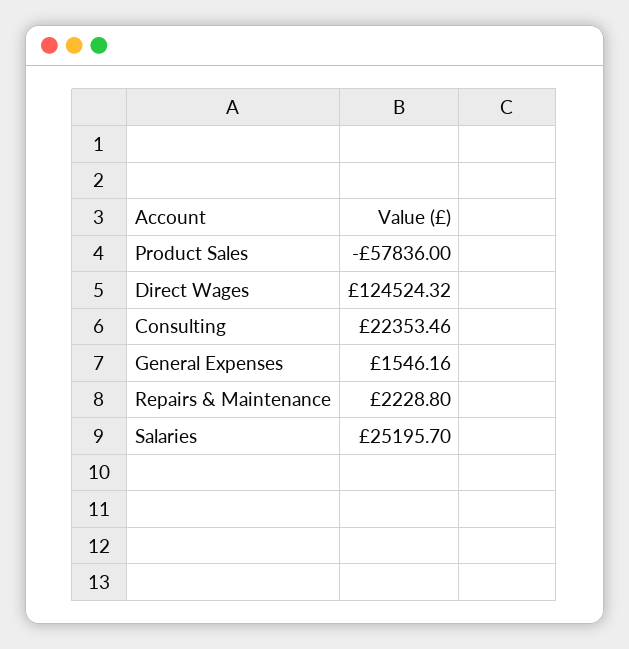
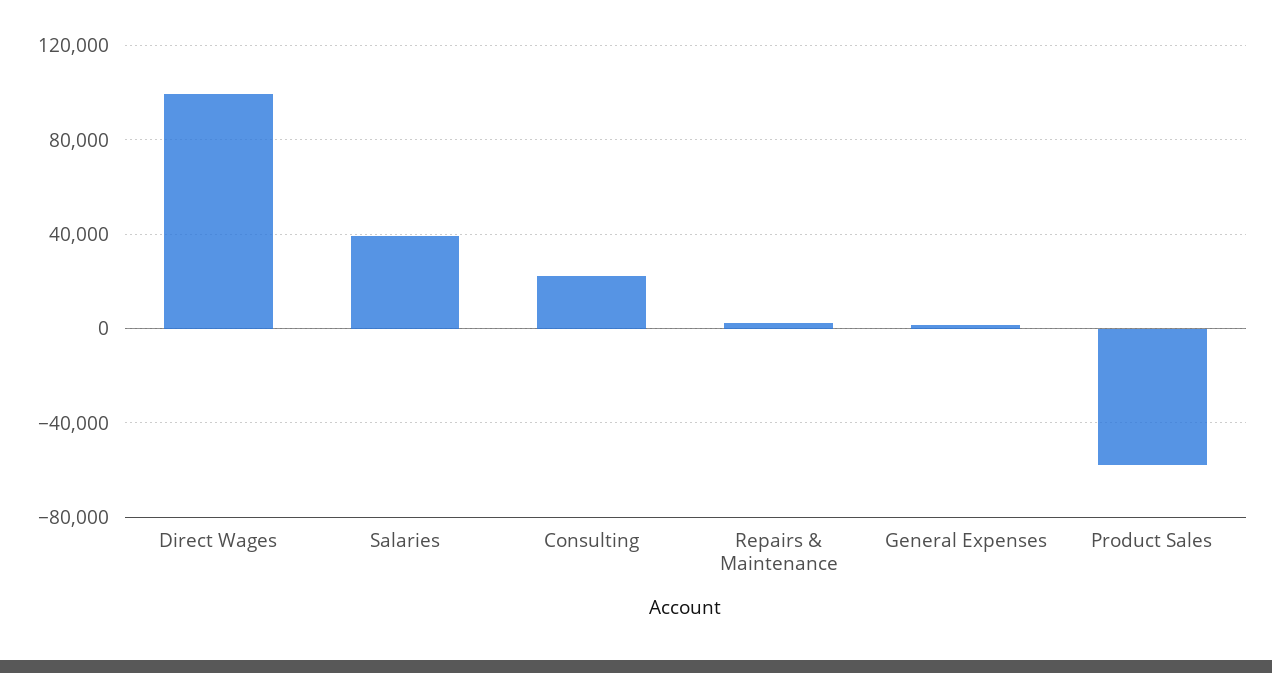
  {
    "Product Sales": -57836,
-   "Direct Wages": 124524.32,
+   "Direct Wages": 100000,
    "Consulting": 22353.46,
    "General Expenses": 1546.16,
    "Repairs & Maintenance": 2228.8,
-   "Salaries": 25195.7
+   "Salaries": 40000
  }

